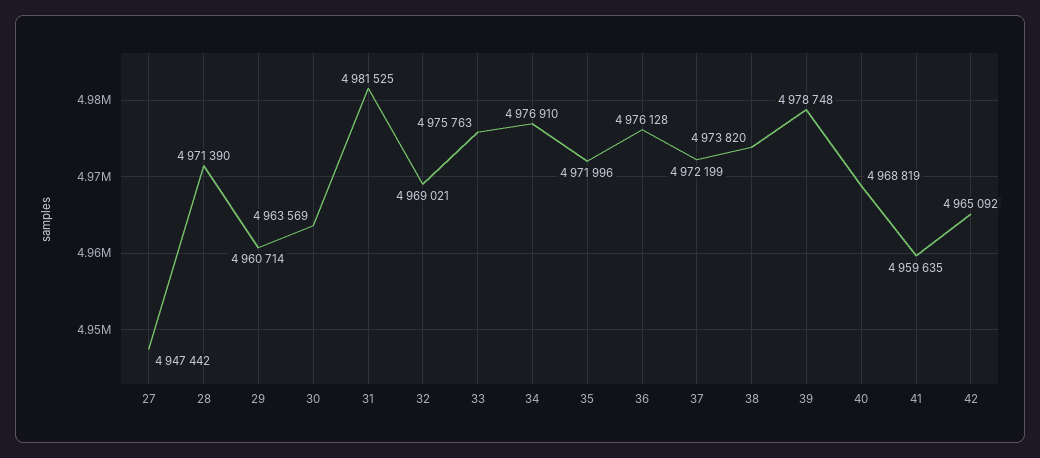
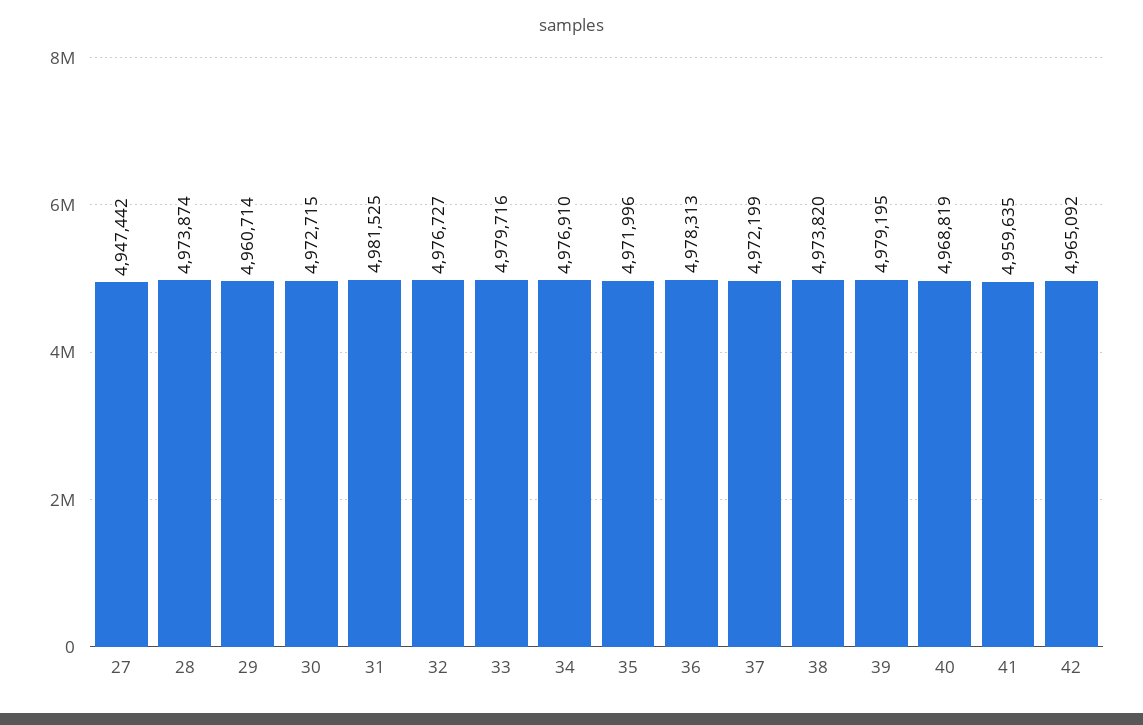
  {
    "27": 4947442,
-   "28": 4971390,
+   "28": 4973874,
    "29": 4960714,
-   "30": 4963569,
+   "30": 4972715,
    "31": 4981525,
-   "32": 4969021,
+   "32": 4976727,
-   "33": 4975763,
+   "33": 4979716,
    "34": 4976910,
    "35": 4971996,
-   "36": 4976128,
+   "36": 4978313,
    "37": 4972199,
    "38": 4973820,
-   "39": 4978748,
+   "39": 4979195,
    "40": 4968819,
    "41": 4959635,
    "42": 4965092
  }

